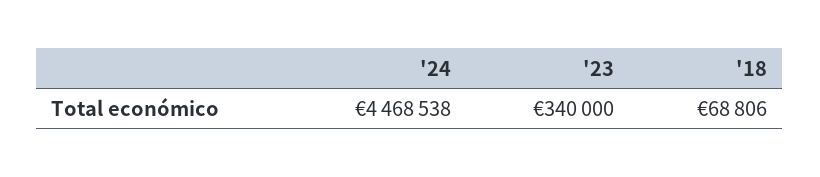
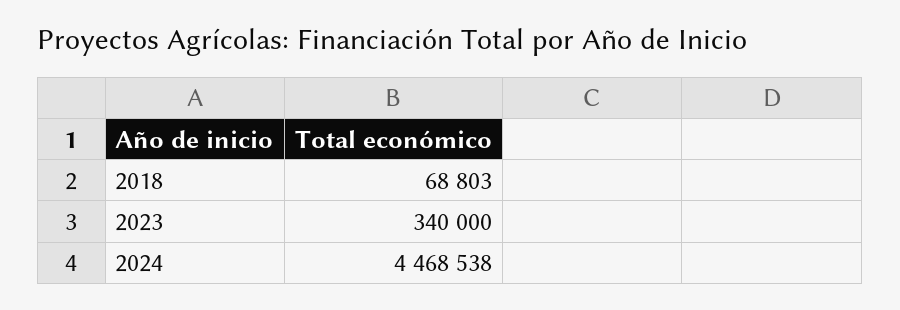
  {
    "'24": 4468538,
    "'23": 340000,
-   "'18": 68806
+   "'18": 68803
  }

